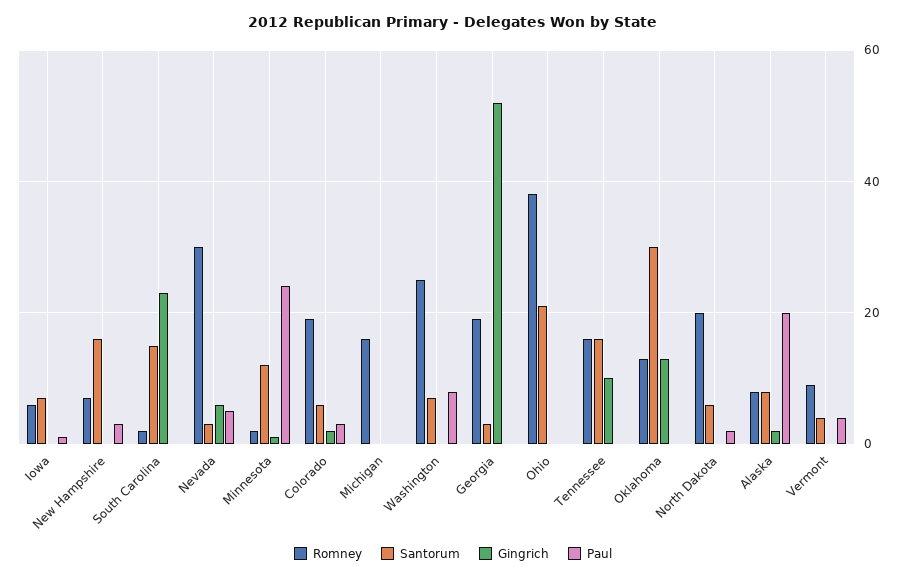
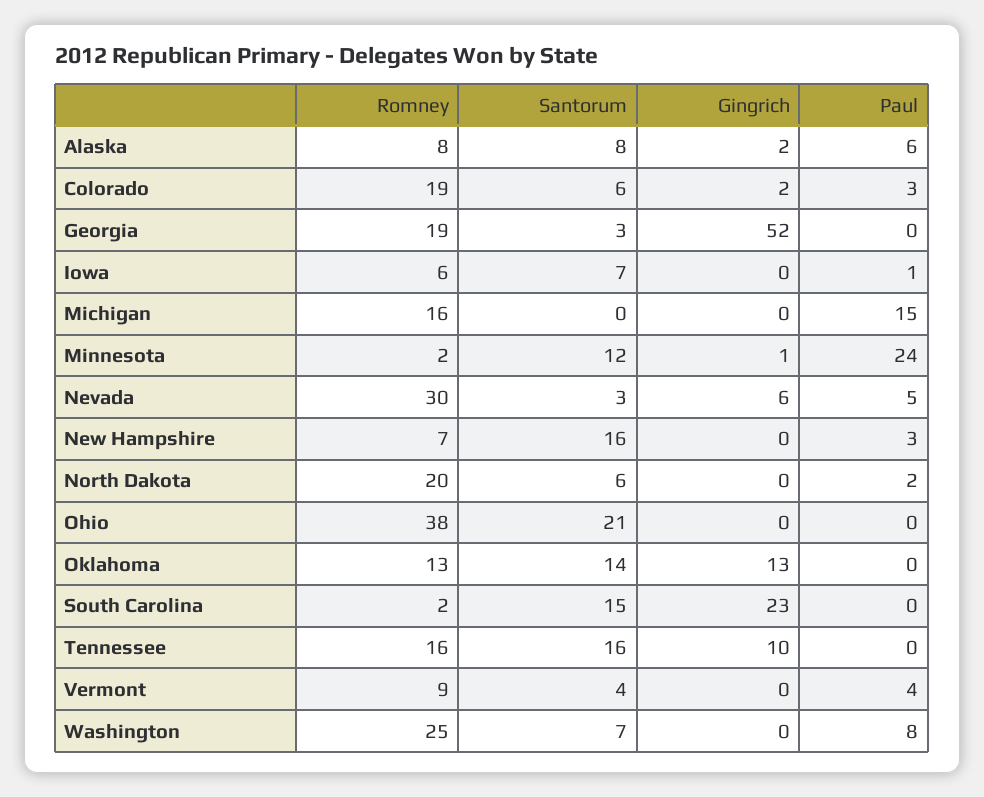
  {
    "Romney": {
      "Iowa": 6,
      "New Hampshire": 7,
      "South Carolina": 2,
      "Nevada": 30,
      "Minnesota": 2,
      "Colorado": 19,
      "Michigan": 16,
      "Washington": 25,
      "Georgia": 19,
      "Ohio": 38,
      "Tennessee": 16,
      "Oklahoma": 13,
      "North Dakota": 20,
      "Alaska": 8,
      "Vermont": 9
    },
    "Santorum": {
      "Iowa": 7,
      "New Hampshire": 16,
      "South Carolina": 15,
      "Nevada": 3,
      "Minnesota": 12,
      "Colorado": 6,
      "Michigan": 0,
      "Washington": 7,
      "Georgia": 3,
      "Ohio": 21,
      "Tennessee": 16,
-     "Oklahoma": 30,
+     "Oklahoma": 14,
      "North Dakota": 6,
      "Alaska": 8,
      "Vermont": 4
    },
    "Gingrich": {
      "Iowa": 0,
      "New Hampshire": 0,
      "South Carolina": 23,
      "Nevada": 6,
      "Minnesota": 1,
      "Colorado": 2,
      "Michigan": 0,
      "Washington": 0,
      "Georgia": 52,
      "Ohio": 0,
      "Tennessee": 10,
      "Oklahoma": 13,
      "North Dakota": 0,
      "Alaska": 2,
      "Vermont": 0
    },
    "Paul": {
      "Iowa": 1,
      "New Hampshire": 3,
      "South Carolina": 0,
      "Nevada": 5,
      "Minnesota": 24,
      "Colorado": 3,
-     "Michigan": 0,
+     "Michigan": 15,
      "Washington": 8,
      "Georgia": 0,
      "Ohio": 0,
      "Tennessee": 0,
      "Oklahoma": 0,
      "North Dakota": 2,
-     "Alaska": 20,
+     "Alaska": 6,
      "Vermont": 4
    }
  }

